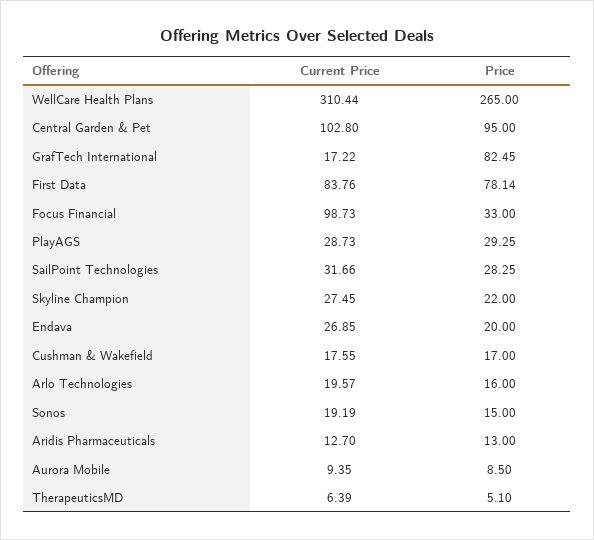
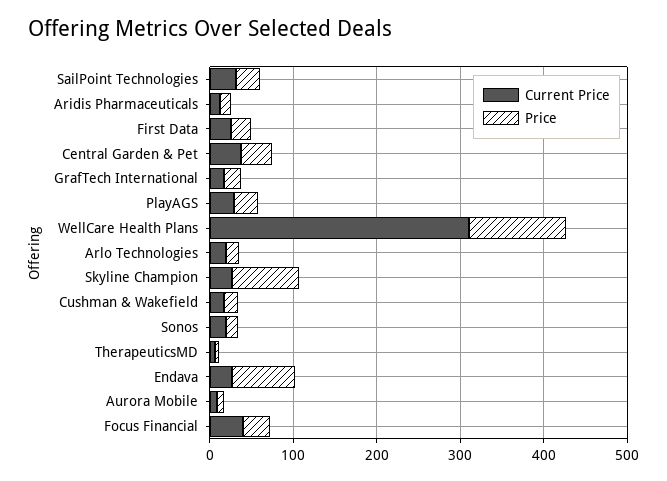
  {
    "Current Price": {
      "WellCare Health Plans": 310.44,
-     "Central Garden & Pet": 102.8,
+     "Central Garden & Pet": 40,
      "GrafTech International": 17.22,
-     "First Data": 83.76,
+     "First Data": 20,
-     "Focus Financial": 98.73,
+     "Focus Financial": 40,
      "PlayAGS": 28.73,
      "SailPoint Technologies": 31.66,
      "Skyline Champion": 27.45,
      "Endava": 26.85,
      "Cushman & Wakefield": 17.55,
      "Arlo Technologies": 19.57,
      "Sonos": 19.19,
      "Aridis Pharmaceuticals": 12.7,
      "Aurora Mobile": 9.35,
      "TherapeuticsMD": 6.39
    },
    "Price": {
-     "WellCare Health Plans": 265,
+     "WellCare Health Plans": 120,
-     "Central Garden & Pet": 95,
+     "Central Garden & Pet": 40,
-     "GrafTech International": 82.45,
+     "GrafTech International": 20,
-     "First Data": 78.14,
+     "First Data": 20,
      "Focus Financial": 33,
      "PlayAGS": 29.25,
      "SailPoint Technologies": 28.25,
-     "Skyline Champion": 22,
+     "Skyline Champion": 80,
-     "Endava": 20,
+     "Endava": 80,
      "Cushman & Wakefield": 17,
      "Arlo Technologies": 16,
      "Sonos": 15,
      "Aridis Pharmaceuticals": 13,
      "Aurora Mobile": 8.5,
      "TherapeuticsMD": 5.1
    }
  }

